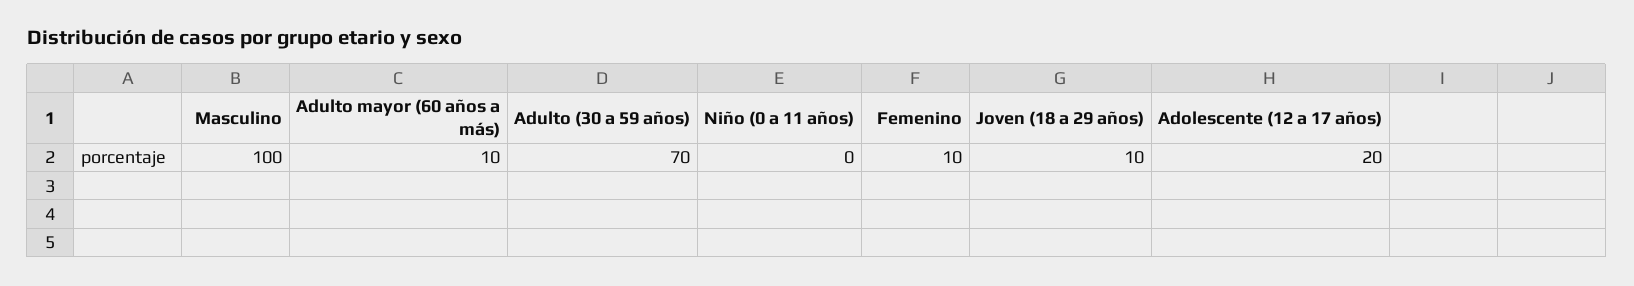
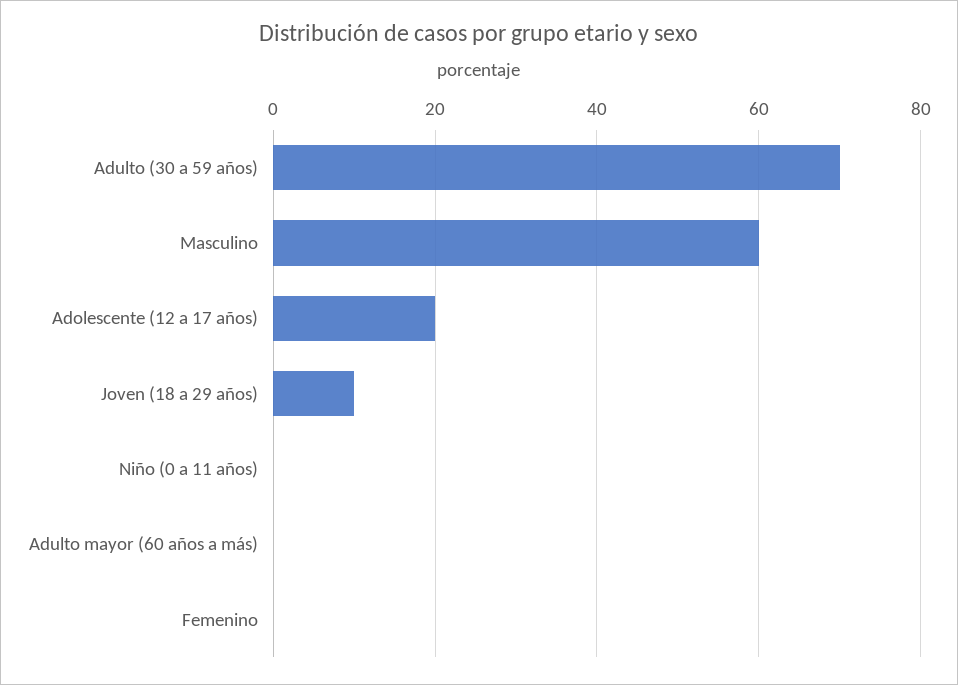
  {
-   "Masculino": 100,
+   "Masculino": 60,
-   "Adulto mayor (60 años a más)": 10,
+   "Adulto mayor (60 años a más)": 0,
    "Adulto (30 a 59 años)": 70,
    "Niño (0 a 11 años)": 0,
-   "Femenino": 10,
+   "Femenino": 0,
    "Joven (18 a 29 años)": 10,
    "Adolescente (12 a 17 años)": 20
  }

